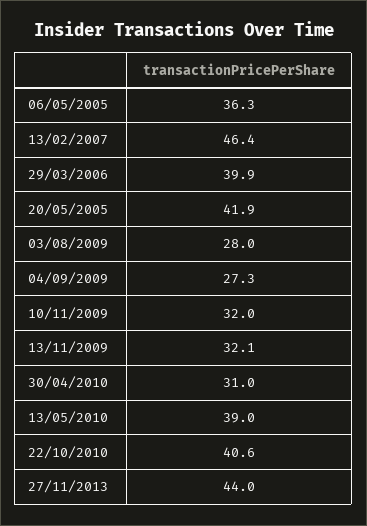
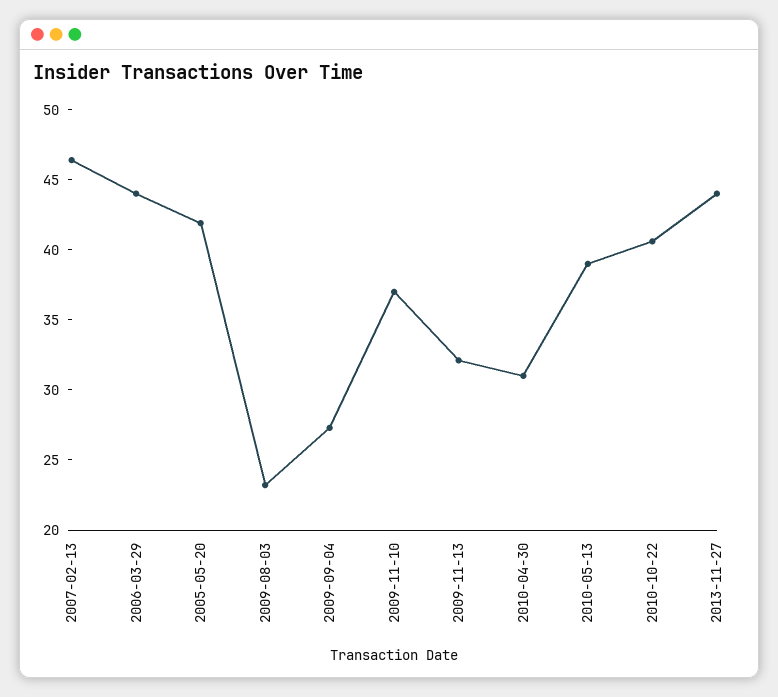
  {
-   "06/05/2005": 36.3,
    "13/02/2007": 46.4,
-   "29/03/2006": 39.9,
+   "29/03/2006": 44,
    "20/05/2005": 41.9,
-   "03/08/2009": 28,
+   "03/08/2009": 23,
    "04/09/2009": 27.3,
-   "10/11/2009": 32,
+   "10/11/2009": 37,
    "13/11/2009": 32.1,
    "30/04/2010": 31,
    "13/05/2010": 39,
    "22/10/2010": 40.6,
    "27/11/2013": 44
  }

